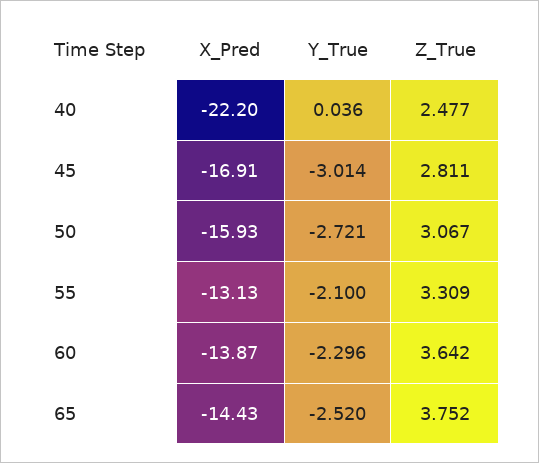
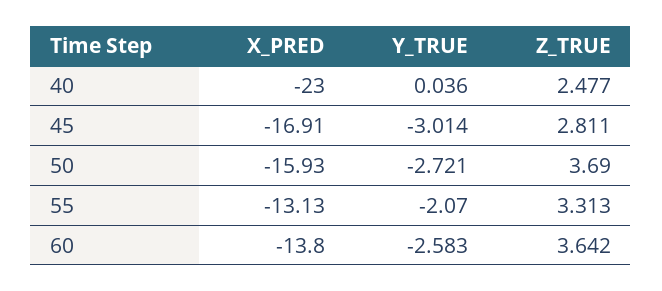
  {
    "X_Pred": {
-     "40": -22.2,
+     "40": -23,
      "45": -16.91,
      "50": -15.93,
      "55": -13.13,
-     "60": -13.87,
+     "60": -13.8
-     "65": -14.43
    },
    "Y_True": {
      "40": 0.036,
      "45": -3.014,
      "50": -2.721,
-     "55": -2.1,
+     "55": -2.07,
-     "60": -2.296,
+     "60": -2.583
-     "65": -2.52
    },
    "Z_True": {
      "40": 2.477,
      "45": 2.811,
-     "50": 3.067,
+     "50": 3.69,
-     "55": 3.309,
+     "55": 3.313,
-     "60": 3.642,
+     "60": 3.642
-     "65": 3.752
    }
  }

